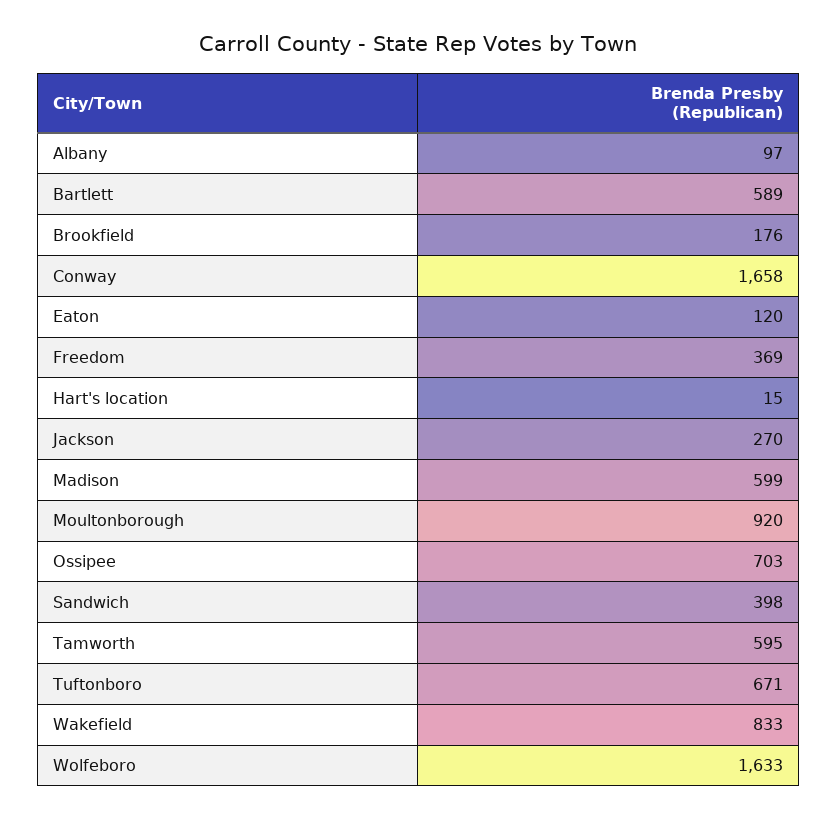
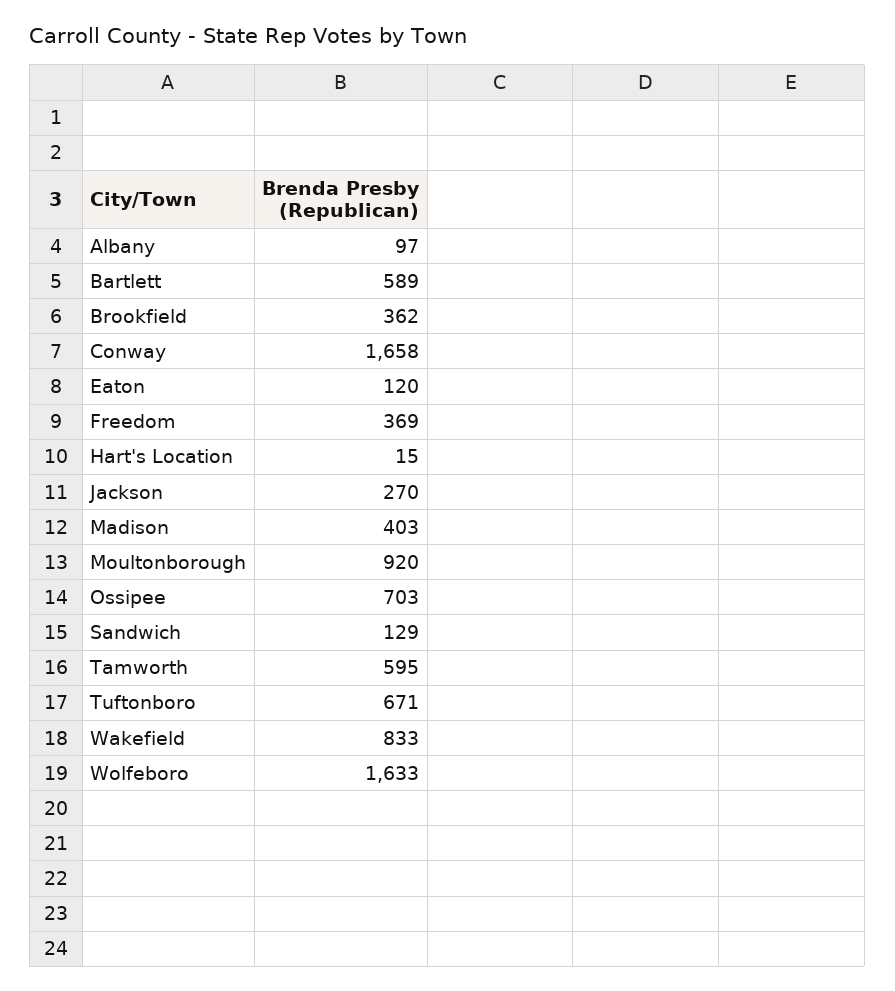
  {
    "Albany": 97,
    "Bartlett": 589,
-   "Brookfield": 176,
+   "Brookfield": 362,
    "Conway": 1658,
    "Eaton": 120,
    "Freedom": 369,
    "Hart's location": 15,
    "Jackson": 270,
-   "Madison": 599,
+   "Madison": 403,
    "Moultonborough": 920,
    "Ossipee": 703,
-   "Sandwich": 398,
+   "Sandwich": 129,
    "Tamworth": 595,
    "Tuftonboro": 671,
    "Wakefield": 833,
    "Wolfeboro": 1633
  }

